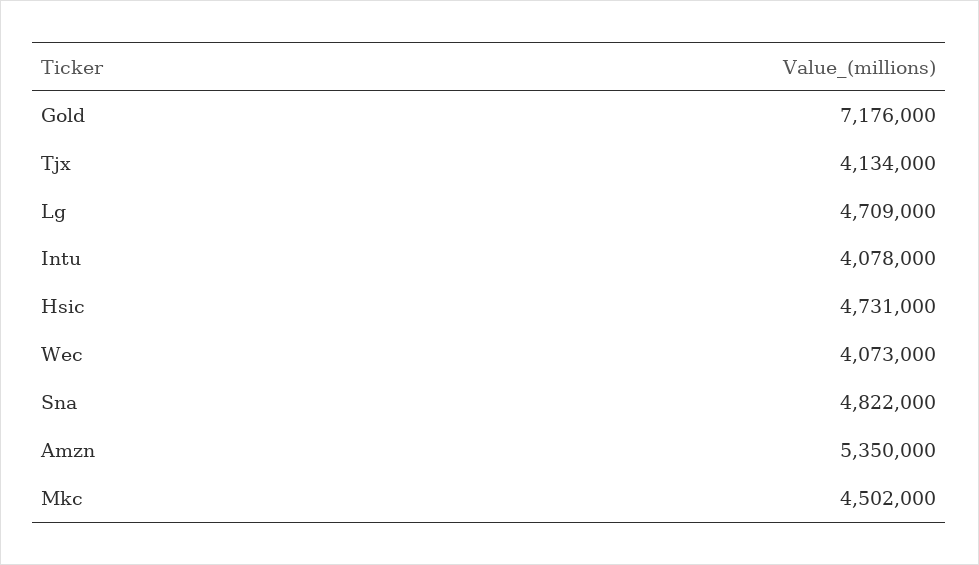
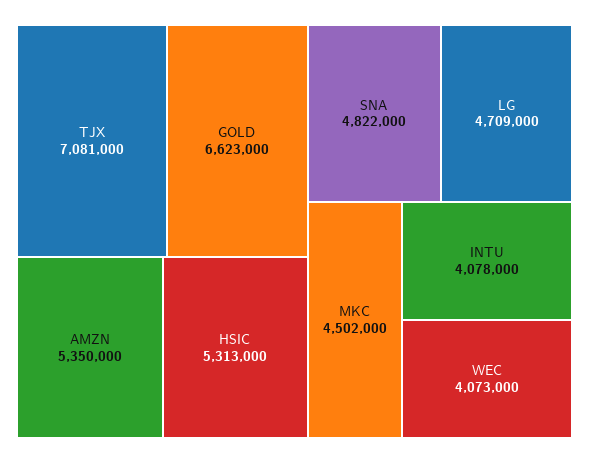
  {
-   "Gold": 7176000,
+   "Gold": 6623000,
-   "Tjx": 4134000,
+   "Tjx": 7081000,
    "Lg": 4709000,
    "Intu": 4078000,
-   "Hsic": 4731000,
+   "Hsic": 5313000,
    "Wec": 4073000,
    "Sna": 4822000,
    "Amzn": 5350000,
    "Mkc": 4502000
  }

